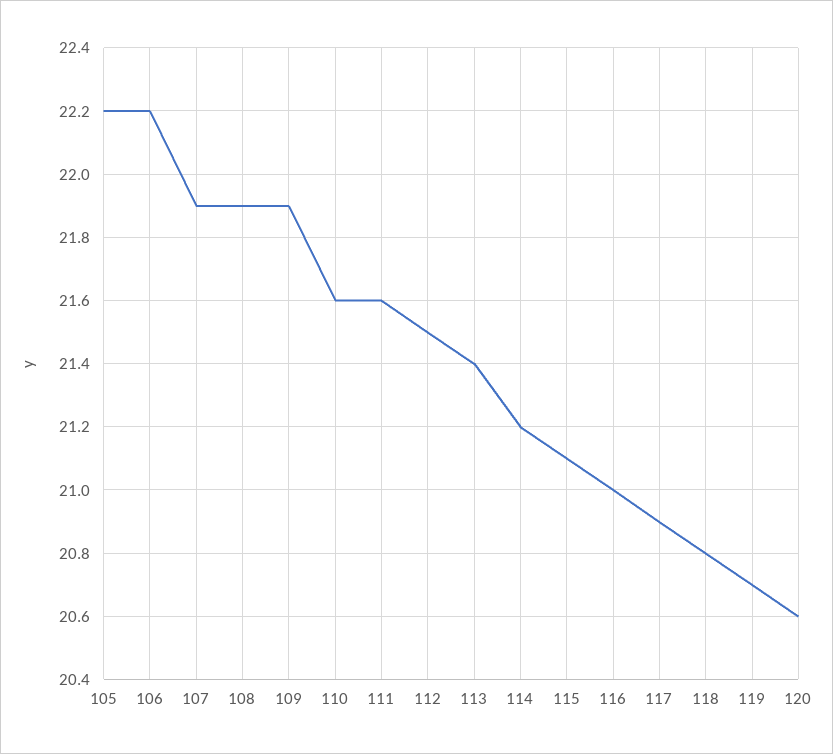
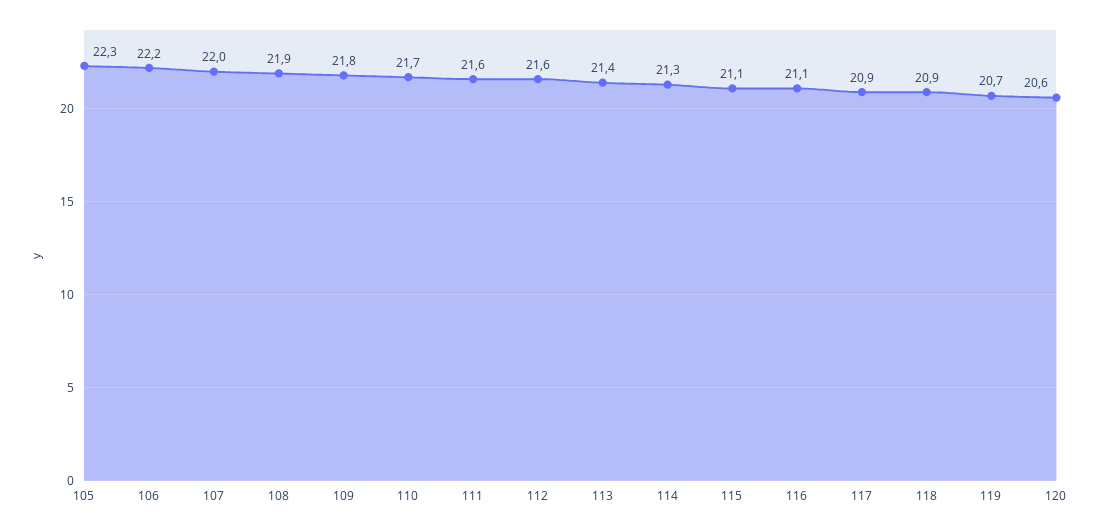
  {
-   "105": 22.2,
+   "105": 22.3,
    "106": 22.2,
-   "107": 21.9,
+   "107": 22,
    "108": 21.9,
-   "109": 21.9,
+   "109": 21.8,
-   "110": 21.6,
+   "110": 21.7,
    "111": 21.6,
-   "112": 21.5,
+   "112": 21.6,
    "113": 21.4,
-   "114": 21.2,
+   "114": 21.3,
    "115": 21.1,
-   "116": 21,
+   "116": 21.1,
    "117": 20.9,
-   "118": 20.8,
+   "118": 20.9,
    "119": 20.7,
    "120": 20.6
  }

